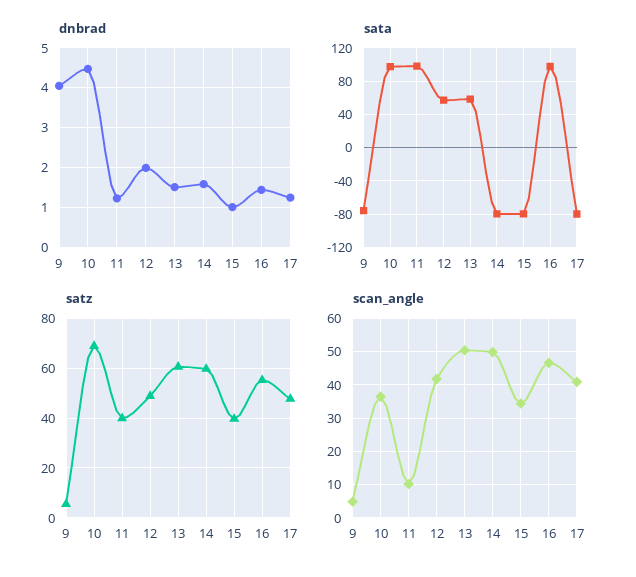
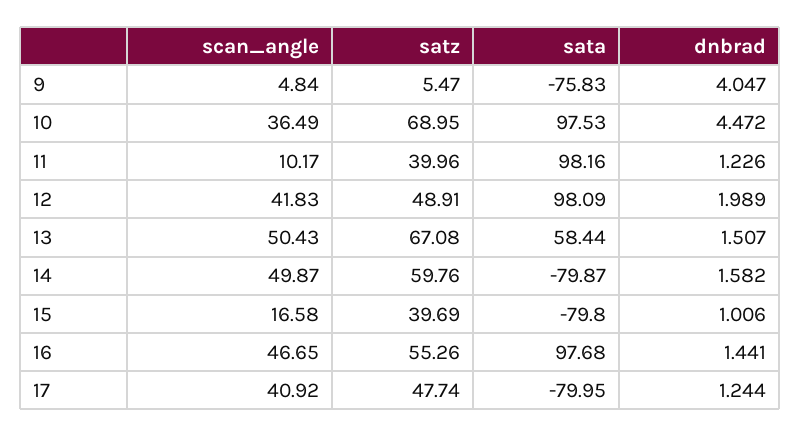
  {
    "dnbrad": {
      "9": 4.047,
      "10": 4.472,
      "11": 1.226,
      "12": 1.989,
      "13": 1.507,
      "14": 1.582,
      "15": 1.006,
      "16": 1.441,
      "17": 1.244
    },
    "sata": {
      "9": -75.83,
      "10": 97.53,
      "11": 98.16,
-     "12": 60,
+     "12": 98.09,
      "13": 58.44,
      "14": -79.87,
      "15": -79.8,
      "16": 97.68,
      "17": -79.95
    },
    "satz": {
      "9": 5.47,
      "10": 68.95,
      "11": 39.96,
      "12": 48.91,
-     "13": 60,
+     "13": 67.08,
      "14": 59.76,
      "15": 39.69,
      "16": 55.26,
      "17": 47.74
    },
    "scan_angle": {
      "9": 4.84,
      "10": 36.49,
      "11": 10.17,
      "12": 41.83,
      "13": 50.43,
      "14": 49.87,
-     "15": 34,
+     "15": 16.58,
      "16": 46.65,
      "17": 40.92
    }
  }

